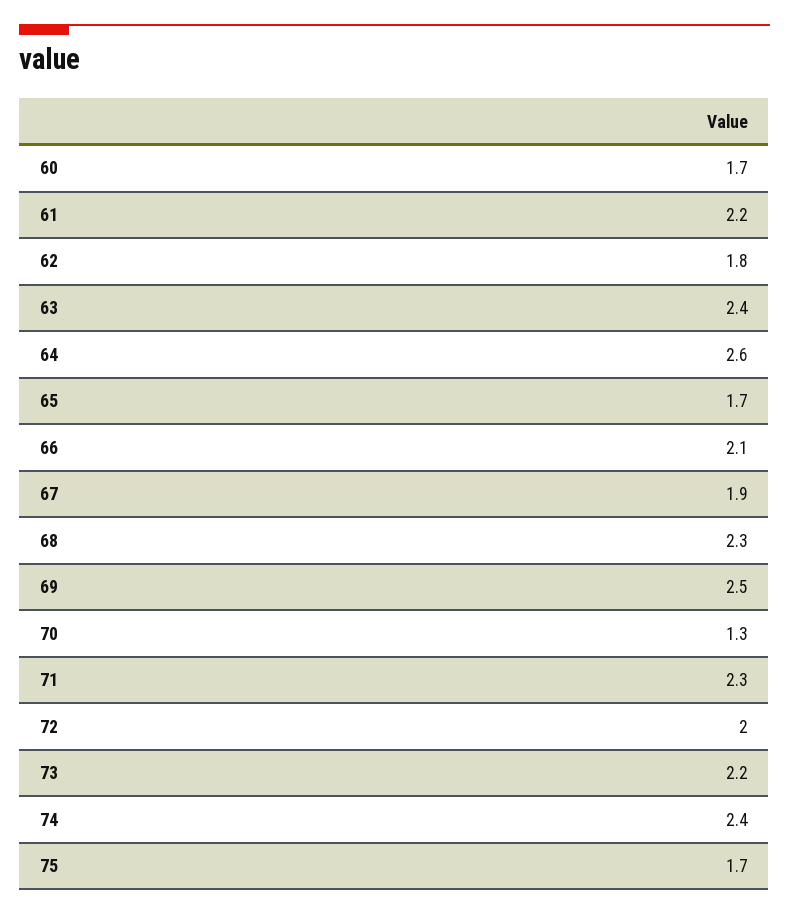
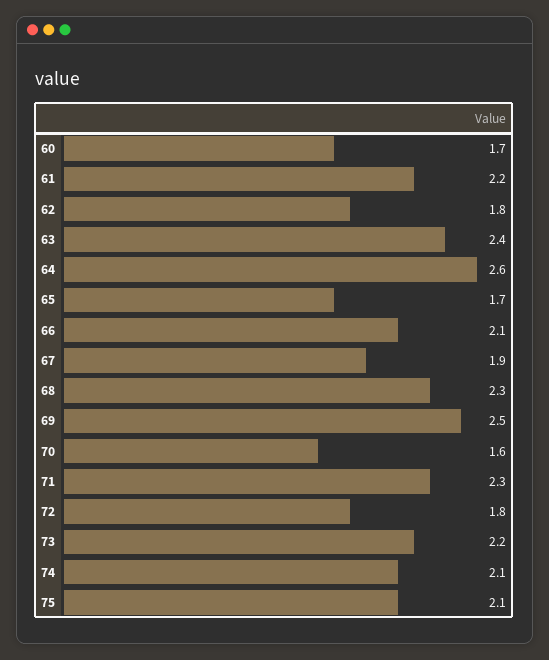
  {
    "60": 1.7,
    "61": 2.2,
    "62": 1.8,
    "63": 2.4,
    "64": 2.6,
    "65": 1.7,
    "66": 2.1,
    "67": 1.9,
    "68": 2.3,
    "69": 2.5,
-   "70": 1.3,
+   "70": 1.6,
    "71": 2.3,
-   "72": 2,
+   "72": 1.8,
    "73": 2.2,
-   "74": 2.4,
+   "74": 2.1,
-   "75": 1.7
+   "75": 2.1
  }

